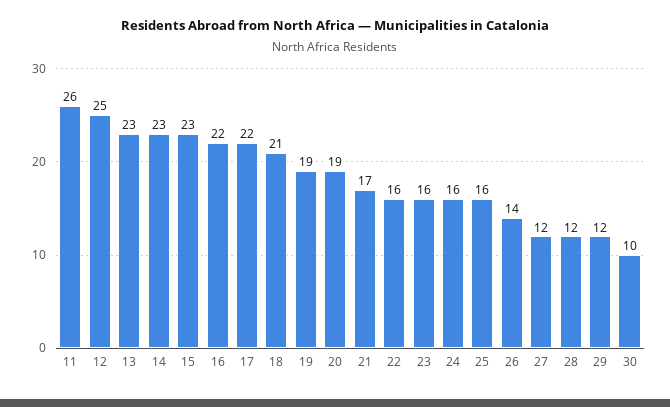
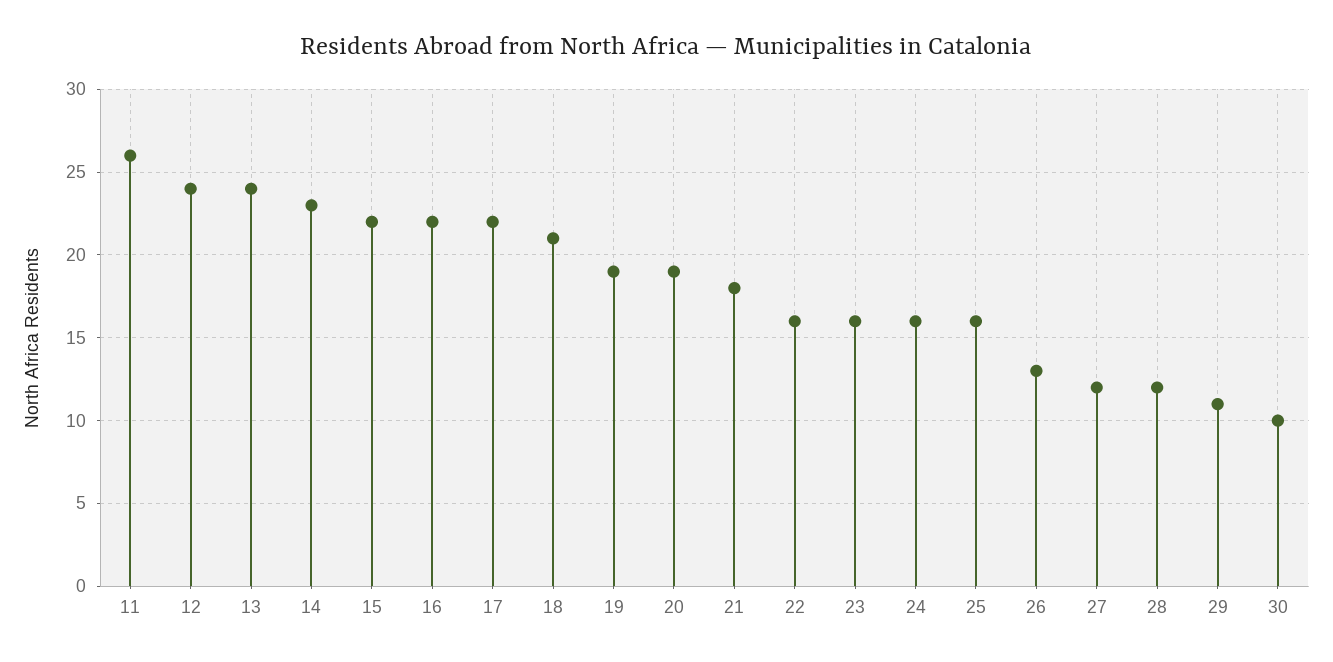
  {
    "11": 26,
-   "12": 25,
+   "12": 24,
-   "13": 23,
+   "13": 24,
    "14": 23,
-   "15": 23,
+   "15": 22,
    "16": 22,
    "17": 22,
    "18": 21,
    "19": 19,
    "20": 19,
-   "21": 17,
+   "21": 18,
    "22": 16,
    "23": 16,
    "24": 16,
    "25": 16,
-   "26": 14,
+   "26": 13,
    "27": 12,
    "28": 12,
-   "29": 12,
+   "29": 11,
    "30": 10
  }

